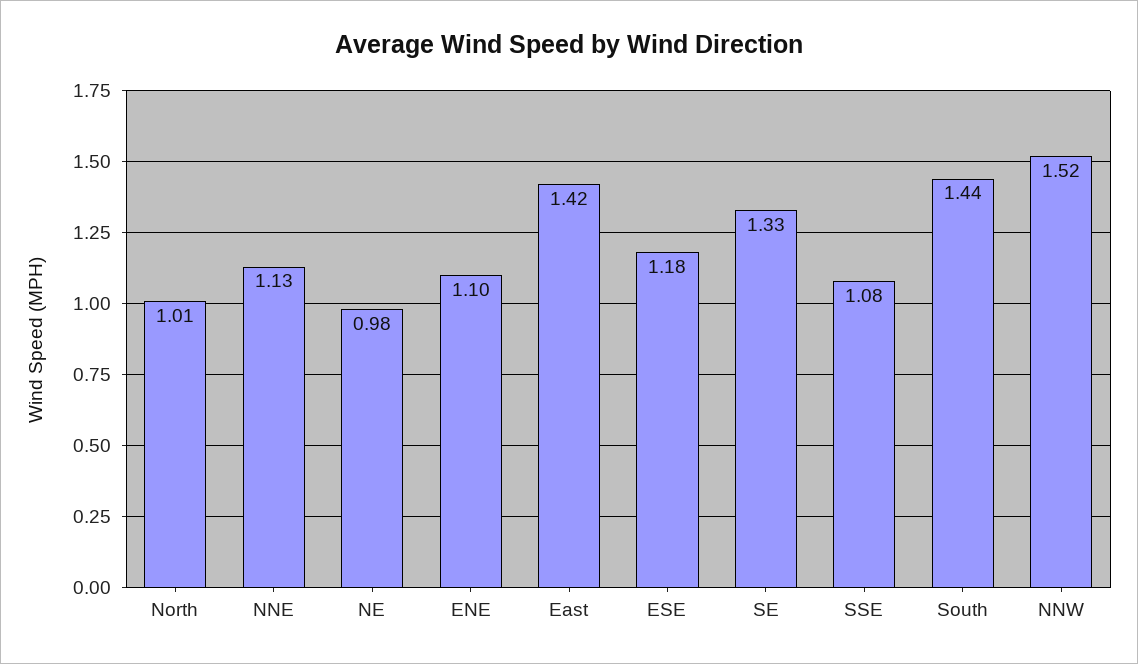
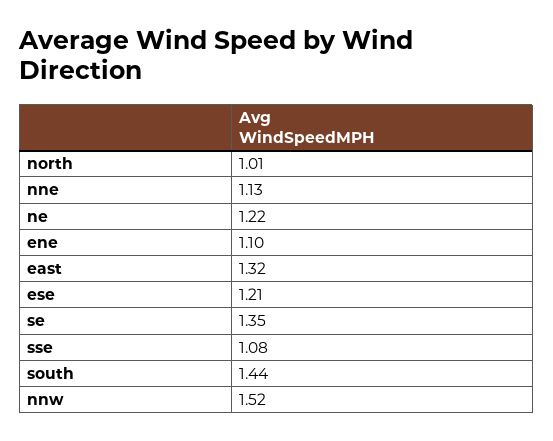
  {
    "North": 1.01,
    "NNE": 1.13,
-   "NE": 0.98,
+   "NE": 1.22,
    "ENE": 1.1,
-   "East": 1.42,
+   "East": 1.32,
-   "ESE": 1.18,
+   "ESE": 1.21,
-   "SE": 1.33,
+   "SE": 1.35,
    "SSE": 1.08,
    "South": 1.44,
    "NNW": 1.52
  }

